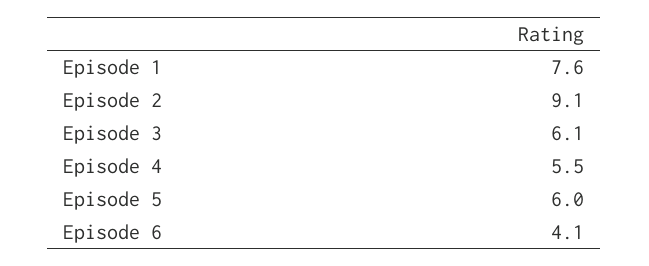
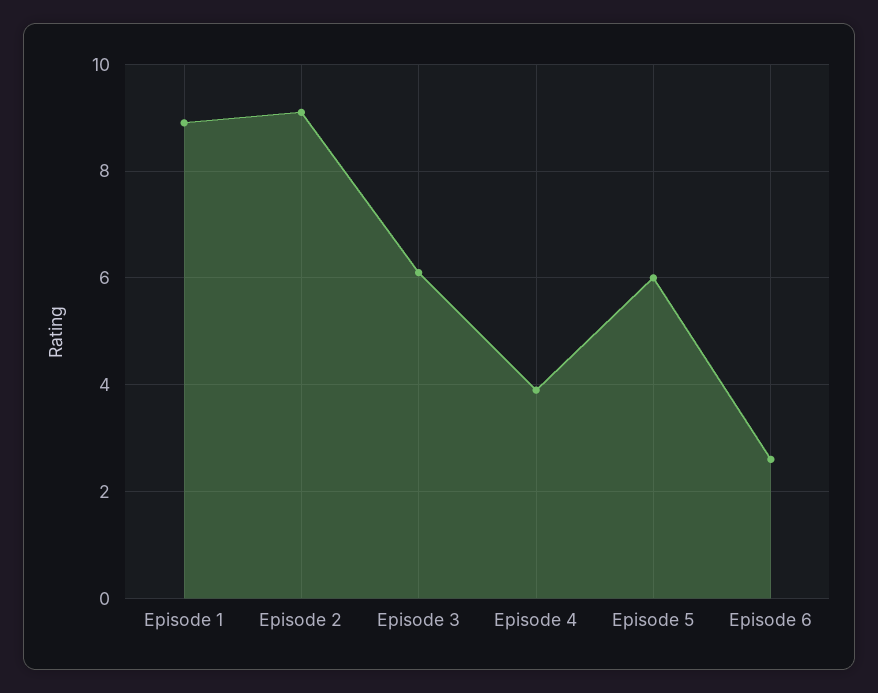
  {
-   "Episode 1": 7.6,
+   "Episode 1": 9,
    "Episode 2": 9.1,
    "Episode 3": 6.1,
-   "Episode 4": 5.5,
+   "Episode 4": 4,
    "Episode 5": 6,
-   "Episode 6": 4.1
+   "Episode 6": 2.5
  }

